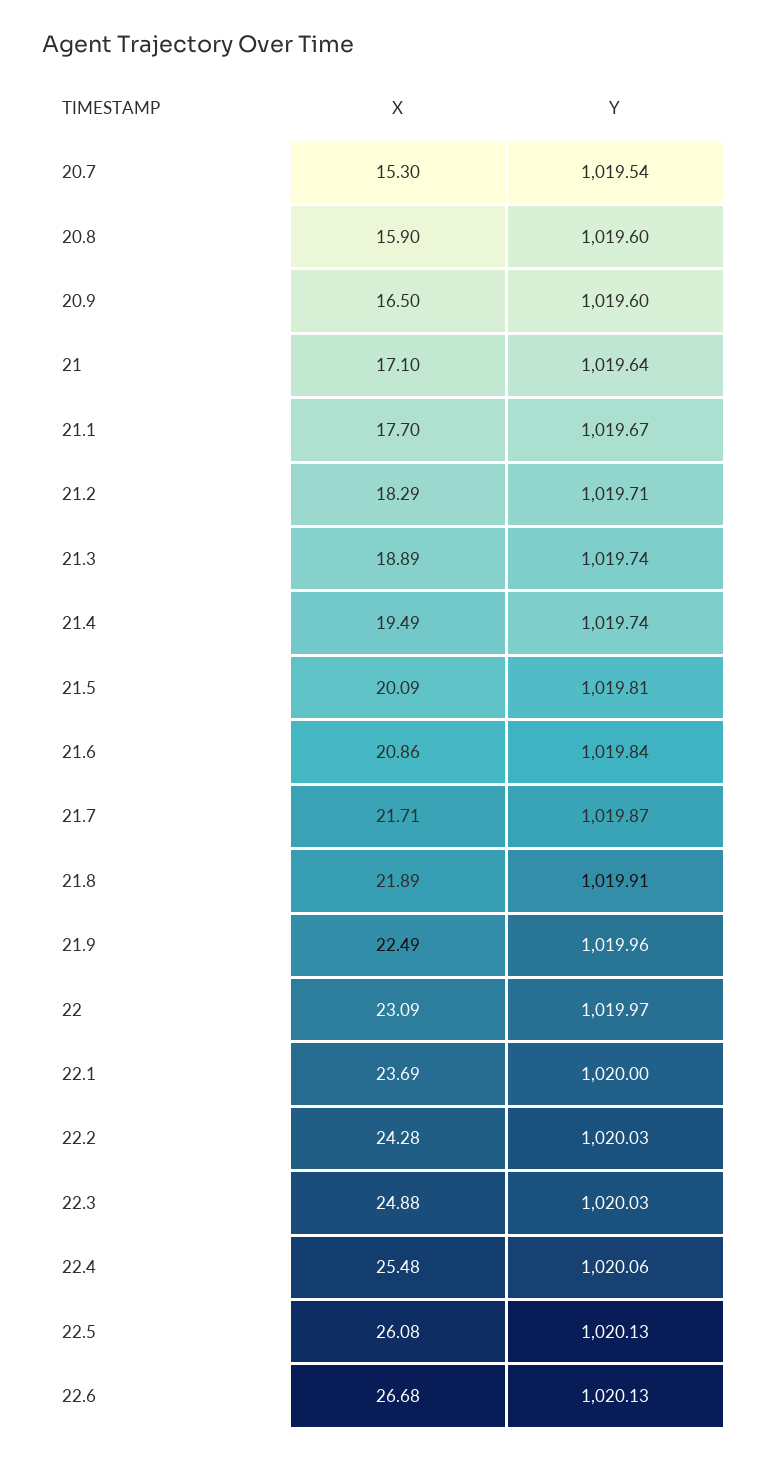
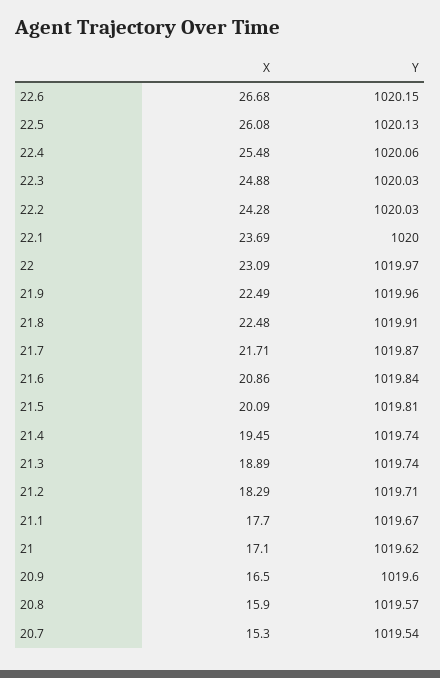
  {
    "X": {
      "20.7": 15.3,
      "20.8": 15.9,
      "20.9": 16.5,
      "21": 17.1,
      "21.1": 17.7,
      "21.2": 18.29,
      "21.3": 18.89,
-     "21.4": 19.49,
+     "21.4": 19.45,
      "21.5": 20.09,
      "21.6": 20.86,
      "21.7": 21.71,
-     "21.8": 21.89,
+     "21.8": 22.48,
      "21.9": 22.49,
      "22": 23.09,
      "22.1": 23.69,
      "22.2": 24.28,
      "22.3": 24.88,
      "22.4": 25.48,
      "22.5": 26.08,
      "22.6": 26.68
    },
    "Y": {
      "20.7": 1019.54,
-     "20.8": 1019.6,
+     "20.8": 1019.57,
      "20.9": 1019.6,
-     "21": 1019.64,
+     "21": 1019.62,
      "21.1": 1019.67,
      "21.2": 1019.71,
      "21.3": 1019.74,
      "21.4": 1019.74,
      "21.5": 1019.81,
      "21.6": 1019.84,
      "21.7": 1019.87,
      "21.8": 1019.91,
      "21.9": 1019.96,
      "22": 1019.97,
      "22.1": 1020,
      "22.2": 1020.03,
      "22.3": 1020.03,
      "22.4": 1020.06,
      "22.5": 1020.13,
-     "22.6": 1020.13
+     "22.6": 1020.15
    }
  }

